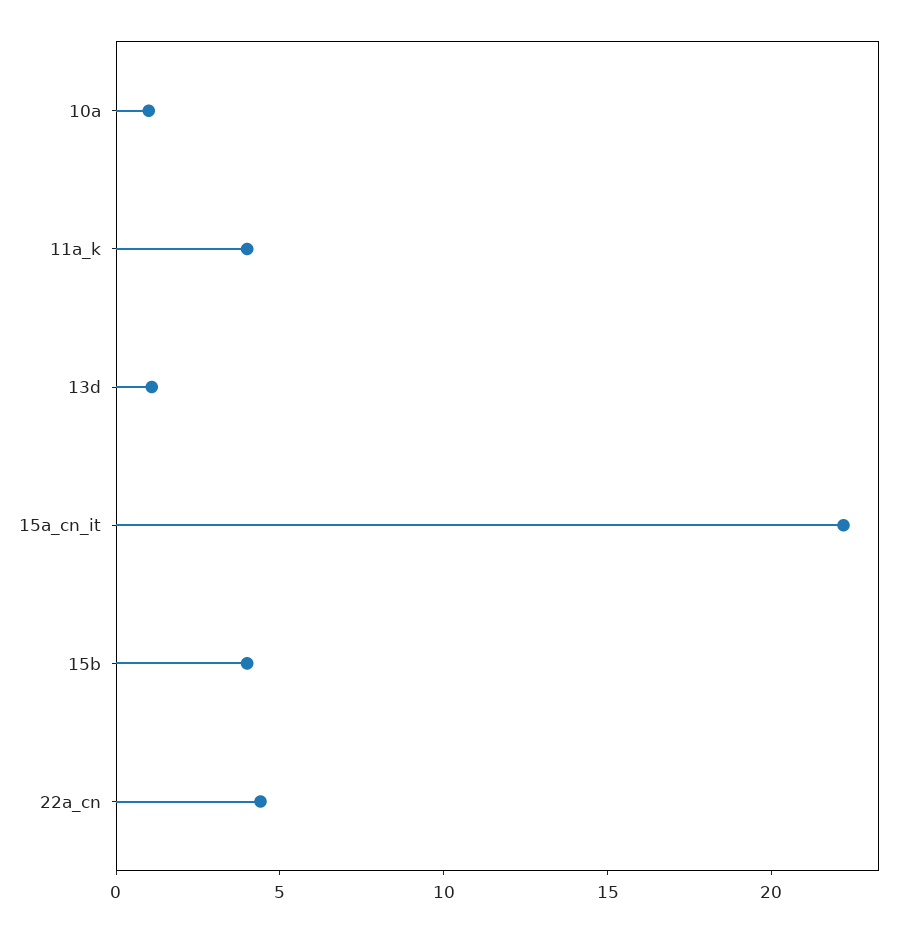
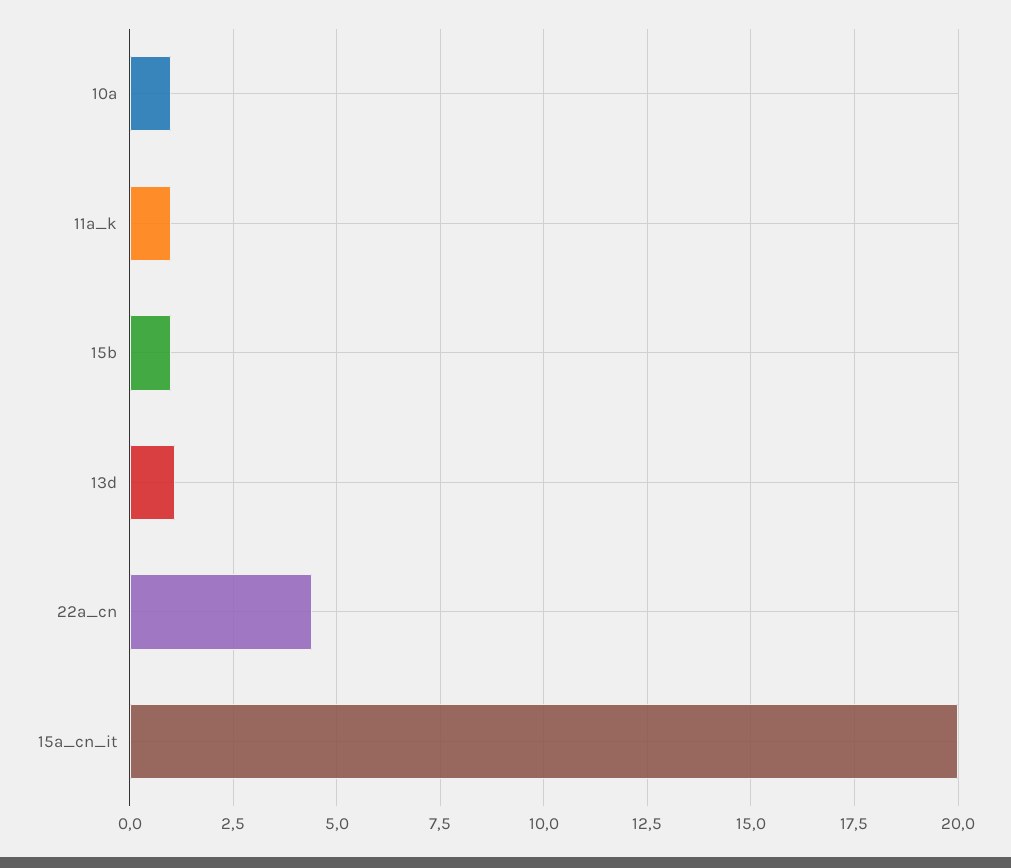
  {
    "10a": 1,
-   "11a_k": 4,
+   "11a_k": 1,
    "13d": 1,
-   "15a_cn_it": 22,
+   "15a_cn_it": 20,
-   "15b": 4,
+   "15b": 1,
    "22a_cn": 4.5
  }

